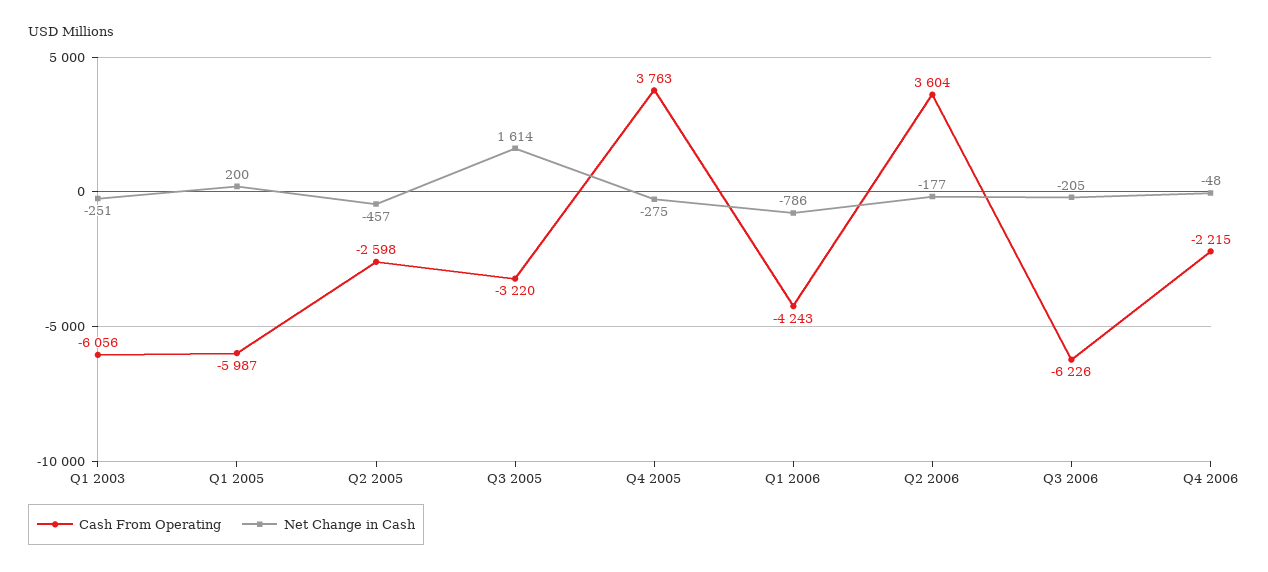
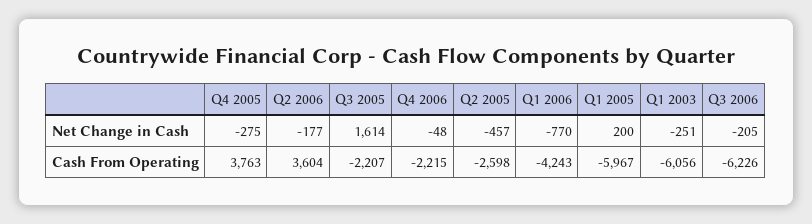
  {
    "Cash From Operating": {
      "Q1 2003": -6056,
-     "Q1 2005": -5987,
+     "Q1 2005": -5967,
      "Q2 2005": -2598,
-     "Q3 2005": -3220,
+     "Q3 2005": -2207,
      "Q4 2005": 3763,
      "Q1 2006": -4243,
      "Q2 2006": 3604,
      "Q3 2006": -6226,
      "Q4 2006": -2215
    },
    "Net Change in Cash": {
      "Q1 2003": -251,
      "Q1 2005": 200,
      "Q2 2005": -457,
      "Q3 2005": 1614,
      "Q4 2005": -275,
-     "Q1 2006": -786,
+     "Q1 2006": -770,
      "Q2 2006": -177,
      "Q3 2006": -205,
      "Q4 2006": -48
    }
  }

